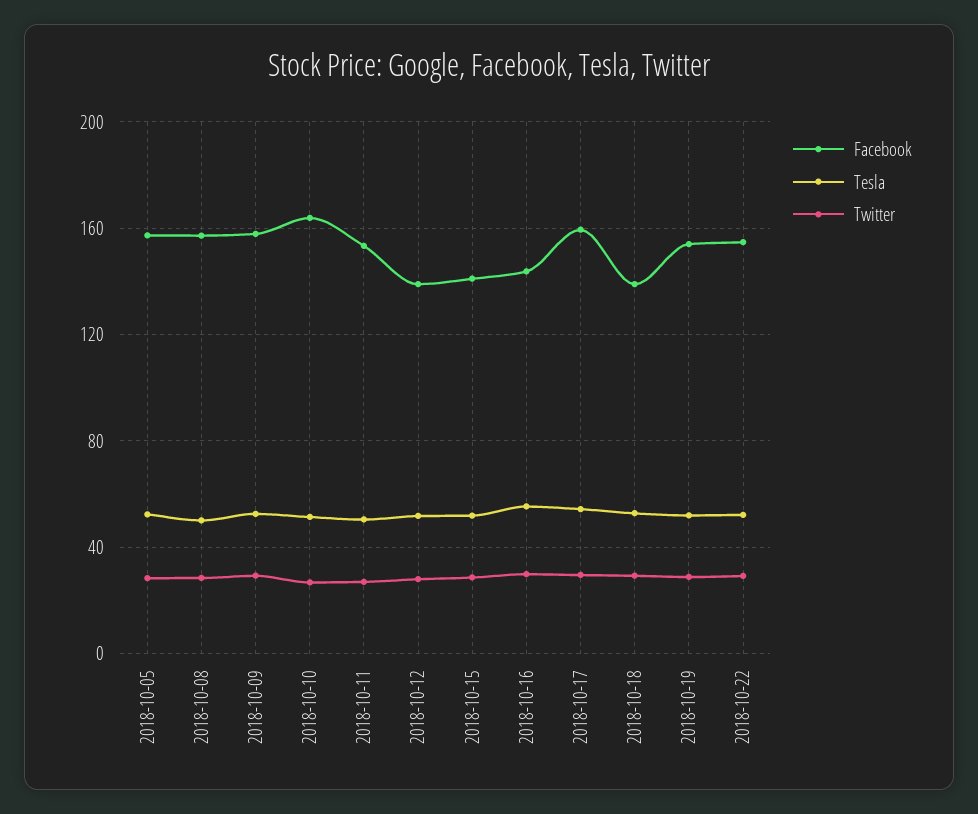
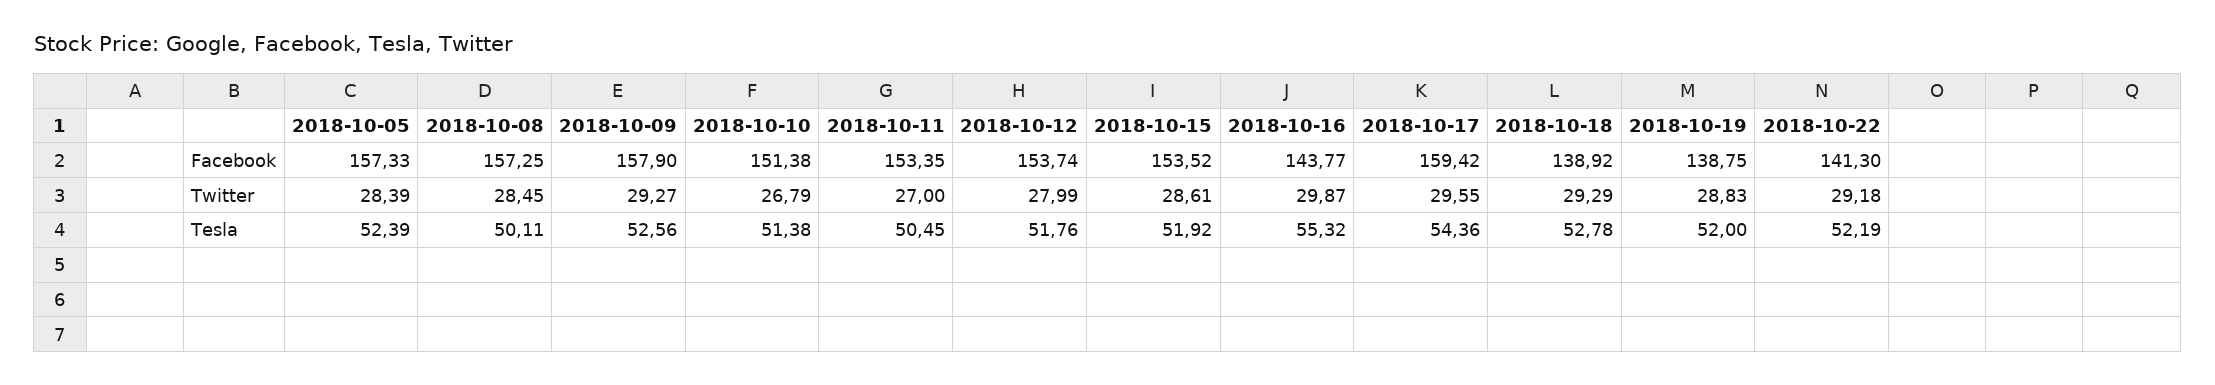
  {
    "Facebook": {
      "2018-10-05": 157.33,
      "2018-10-08": 157.25,
      "2018-10-09": 157.9,
-     "2018-10-10": 165,
+     "2018-10-10": 151.38,
      "2018-10-11": 153.35,
-     "2018-10-12": 140,
+     "2018-10-12": 153.74,
-     "2018-10-15": 140,
+     "2018-10-15": 153.52,
      "2018-10-16": 143.77,
      "2018-10-17": 159.42,
      "2018-10-18": 138.92,
-     "2018-10-19": 155,
+     "2018-10-19": 138.75,
-     "2018-10-22": 155
+     "2018-10-22": 141.3
    },
    "Tesla": {
      "2018-10-05": 52.39,
      "2018-10-08": 50.11,
      "2018-10-09": 52.56,
      "2018-10-10": 51.38,
      "2018-10-11": 50.45,
      "2018-10-12": 51.76,
      "2018-10-15": 51.92,
      "2018-10-16": 55.32,
      "2018-10-17": 54.36,
      "2018-10-18": 52.78,
      "2018-10-19": 52,
      "2018-10-22": 52.19
    },
    "Twitter": {
      "2018-10-05": 28.39,
      "2018-10-08": 28.45,
      "2018-10-09": 29.27,
      "2018-10-10": 26.79,
      "2018-10-11": 27,
      "2018-10-12": 27.99,
      "2018-10-15": 28.61,
      "2018-10-16": 29.87,
      "2018-10-17": 29.55,
      "2018-10-18": 29.29,
      "2018-10-19": 28.83,
      "2018-10-22": 29.18
    }
  }

